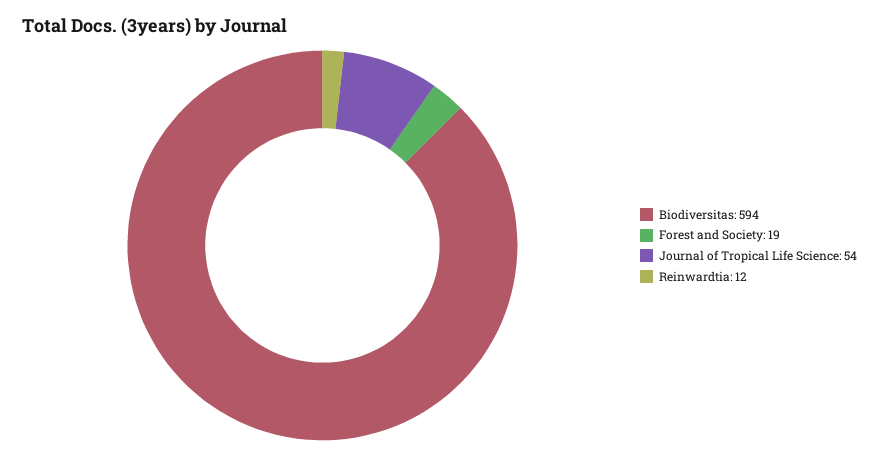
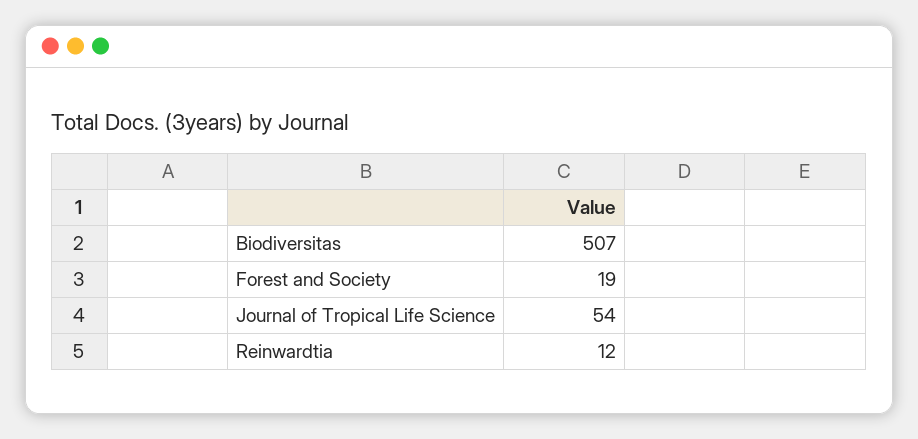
  {
-   "Biodiversitas": 594,
+   "Biodiversitas": 507,
    "Forest and Society": 19,
    "Journal of Tropical Life Science": 54,
    "Reinwardtia": 12
  }

